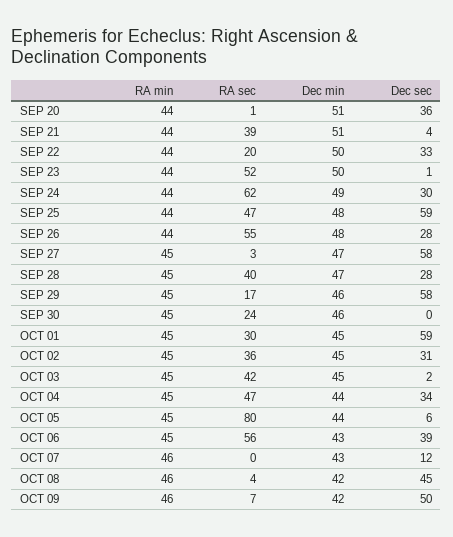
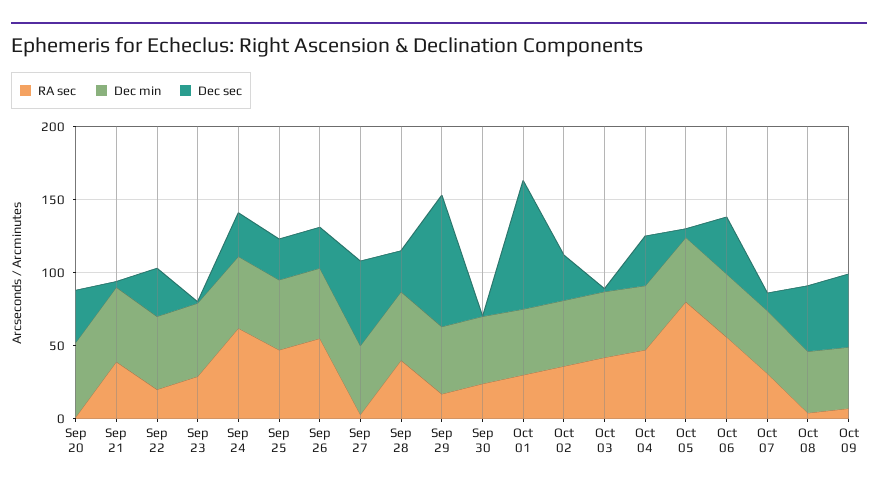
  {
-   "RA min": {
-     "SEP 20": 44,
-     "SEP 21": 44,
-     "SEP 22": 44,
-     "SEP 23": 44,
-     "SEP 24": 44,
-     "SEP 25": 44,
-     "SEP 26": 44,
-     "SEP 27": 45,
-     "SEP 28": 45,
-     "SEP 29": 45,
-     "SEP 30": 45,
-     "OCT 01": 45,
-     "OCT 02": 45,
-     "OCT 03": 45,
-     "OCT 04": 45,
-     "OCT 05": 45,
-     "OCT 06": 45,
-     "OCT 07": 46,
-     "OCT 08": 46,
-     "OCT 09": 46
-   },
    "RA sec": {
      "SEP 20": 1,
      "SEP 21": 39,
      "SEP 22": 20,
-     "SEP 23": 52,
+     "SEP 23": 30,
      "SEP 24": 62,
      "SEP 25": 47,
      "SEP 26": 55,
      "SEP 27": 3,
      "SEP 28": 40,
      "SEP 29": 17,
      "SEP 30": 24,
      "OCT 01": 30,
      "OCT 02": 36,
      "OCT 03": 42,
      "OCT 04": 47,
      "OCT 05": 80,
      "OCT 06": 56,
-     "OCT 07": 0,
+     "OCT 07": 30,
      "OCT 08": 4,
      "OCT 09": 7
    },
    "Dec min": {
      "SEP 20": 51,
      "SEP 21": 51,
      "SEP 22": 50,
      "SEP 23": 50,
      "SEP 24": 49,
      "SEP 25": 48,
      "SEP 26": 48,
      "SEP 27": 47,
      "SEP 28": 47,
      "SEP 29": 46,
      "SEP 30": 46,
      "OCT 01": 45,
      "OCT 02": 45,
      "OCT 03": 45,
      "OCT 04": 44,
      "OCT 05": 44,
      "OCT 06": 43,
      "OCT 07": 43,
      "OCT 08": 42,
      "OCT 09": 42
    },
    "Dec sec": {
      "SEP 20": 36,
      "SEP 21": 4,
      "SEP 22": 33,
      "SEP 23": 1,
      "SEP 24": 30,
-     "SEP 25": 59,
+     "SEP 25": 30,
      "SEP 26": 28,
      "SEP 27": 58,
      "SEP 28": 28,
-     "SEP 29": 58,
+     "SEP 29": 90,
      "SEP 30": 0,
-     "OCT 01": 59,
+     "OCT 01": 90,
      "OCT 02": 31,
      "OCT 03": 2,
      "OCT 04": 34,
      "OCT 05": 6,
      "OCT 06": 39,
      "OCT 07": 12,
      "OCT 08": 45,
      "OCT 09": 50
    }
  }

